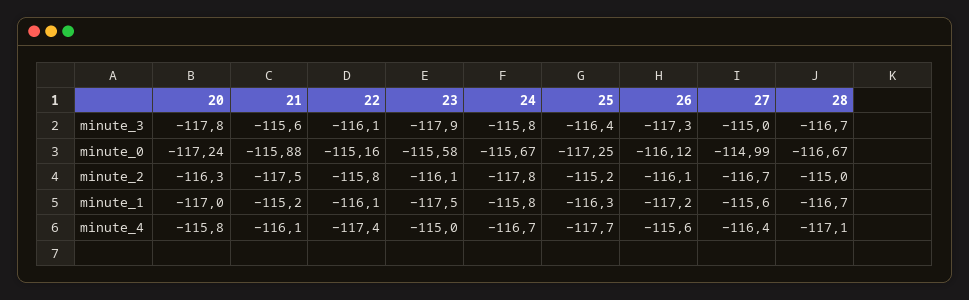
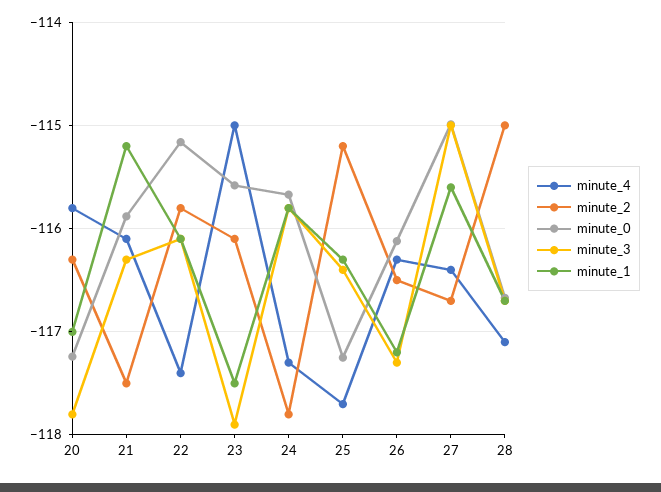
  {
    "minute_3": {
      "20": -117.8,
-     "21": -115.6,
+     "21": -116.3,
      "22": -116.1,
      "23": -117.9,
      "24": -115.8,
      "25": -116.4,
      "26": -117.3,
      "27": -115,
      "28": -116.7
    },
    "minute_0": {
      "20": -117.24,
      "21": -115.88,
      "22": -115.16,
      "23": -115.58,
      "24": -115.67,
      "25": -117.25,
      "26": -116.12,
      "27": -114.99,
      "28": -116.67
    },
    "minute_2": {
      "20": -116.3,
      "21": -117.5,
      "22": -115.8,
      "23": -116.1,
      "24": -117.8,
      "25": -115.2,
-     "26": -116.1,
+     "26": -116.5,
      "27": -116.7,
      "28": -115
    },
    "minute_1": {
      "20": -117,
      "21": -115.2,
      "22": -116.1,
      "23": -117.5,
      "24": -115.8,
      "25": -116.3,
      "26": -117.2,
      "27": -115.6,
      "28": -116.7
    },
    "minute_4": {
      "20": -115.8,
      "21": -116.1,
      "22": -117.4,
      "23": -115,
-     "24": -116.7,
+     "24": -117.3,
      "25": -117.7,
-     "26": -115.6,
+     "26": -116.3,
      "27": -116.4,
      "28": -117.1
    }
  }

